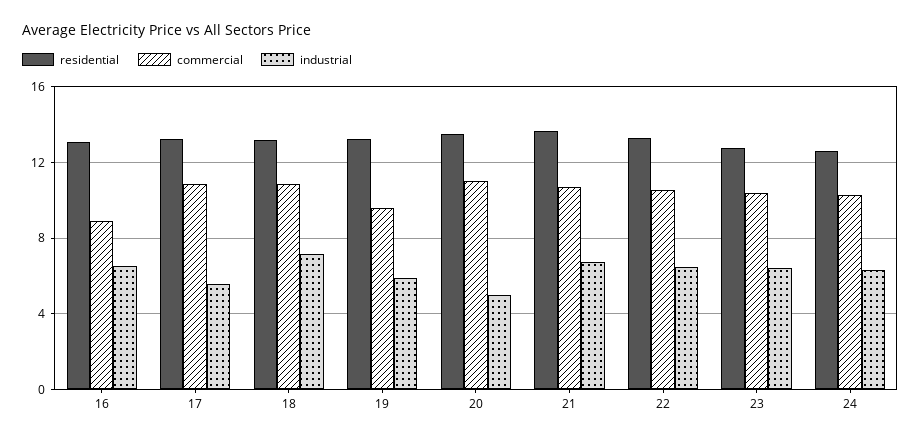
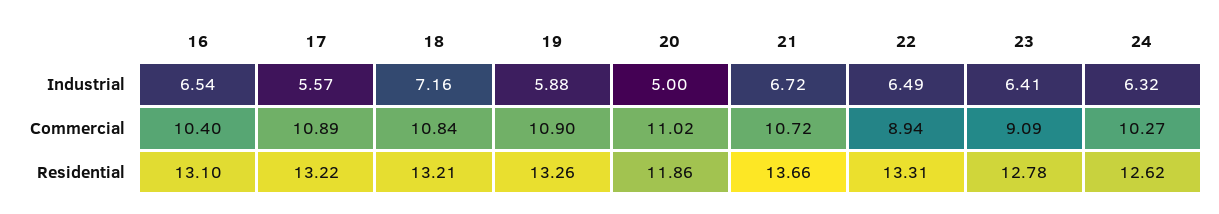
  {
    "residential": {
      "16": 13.1,
      "17": 13.22,
      "18": 13.21,
      "19": 13.26,
-     "20": 13.5,
+     "20": 11.86,
      "21": 13.66,
      "22": 13.31,
      "23": 12.78,
      "24": 12.62
    },
    "commercial": {
-     "16": 9,
+     "16": 10.4,
      "17": 10.89,
      "18": 10.84,
-     "19": 9.5,
+     "19": 10.9,
      "20": 11.02,
      "21": 10.72,
-     "22": 10.5,
+     "22": 8.94,
-     "23": 10.5,
+     "23": 9.09,
      "24": 10.27
    },
    "industrial": {
      "16": 6.54,
      "17": 5.57,
      "18": 7.16,
      "19": 5.88,
      "20": 5,
      "21": 6.72,
      "22": 6.49,
      "23": 6.41,
      "24": 6.32
    }
  }

